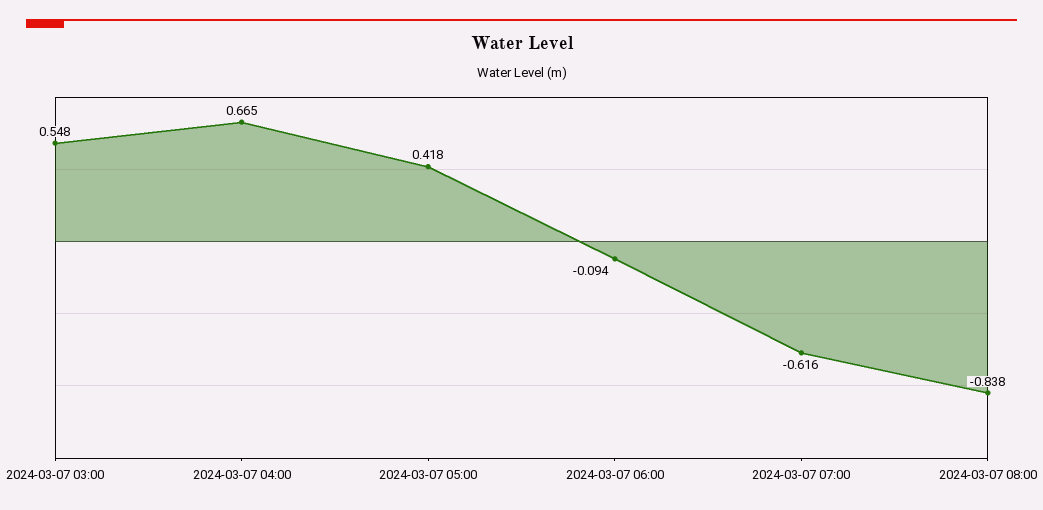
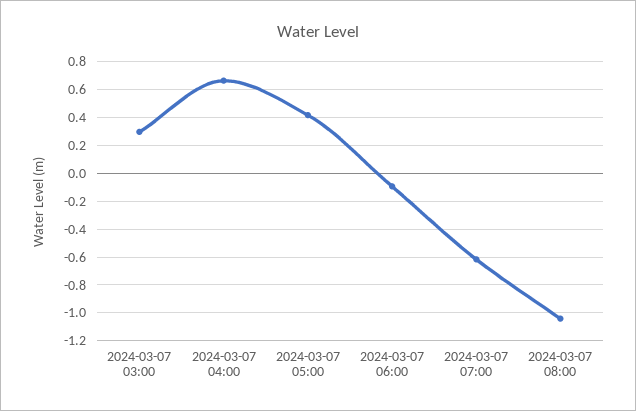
  {
-   "2024-03-07 03:00": 0.548,
+   "2024-03-07 03:00": 0.3,
    "2024-03-07 04:00": 0.665,
    "2024-03-07 05:00": 0.418,
    "2024-03-07 06:00": -0.094,
    "2024-03-07 07:00": -0.616,
-   "2024-03-07 08:00": -0.838
+   "2024-03-07 08:00": -1.05
  }

